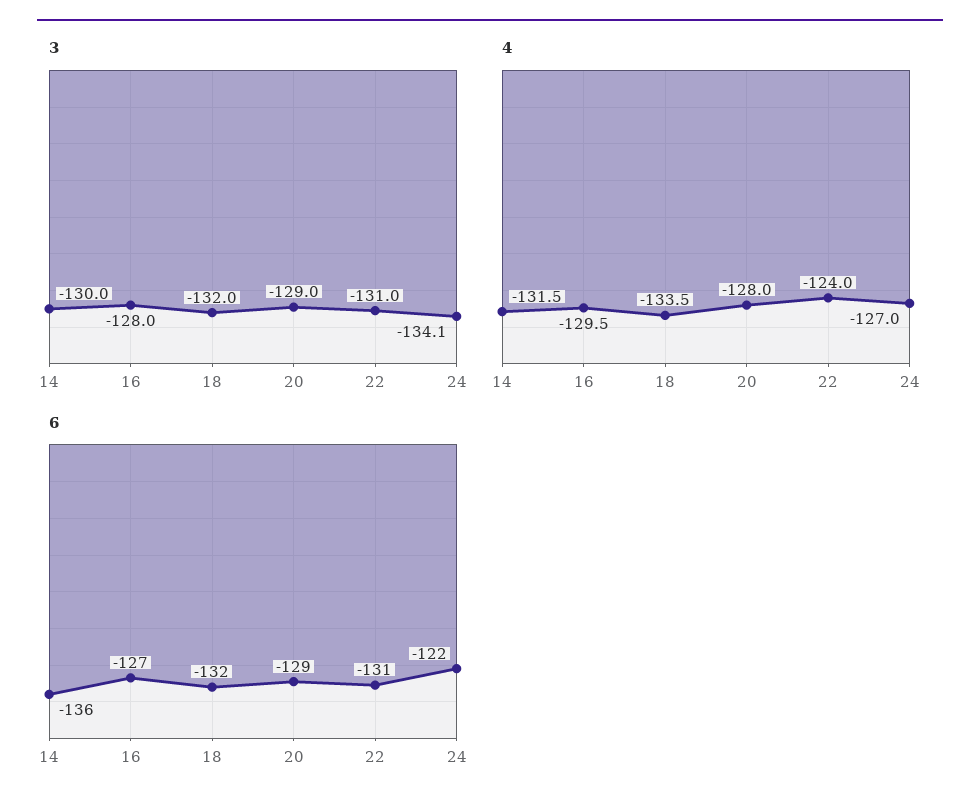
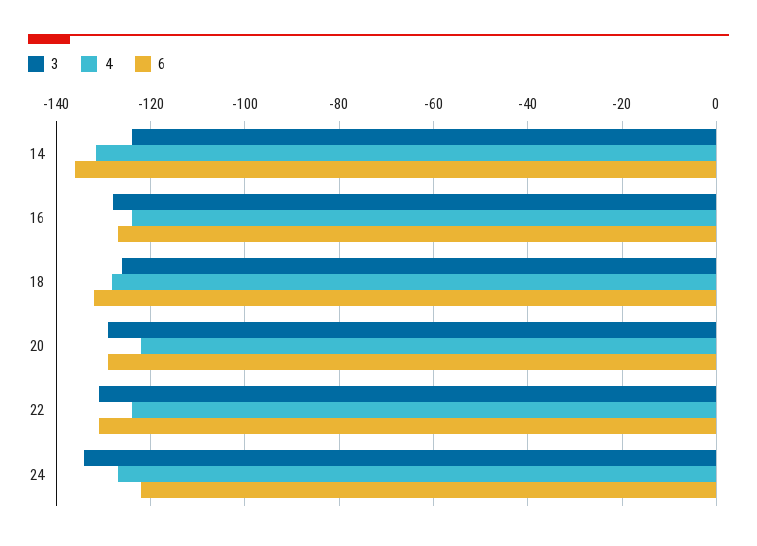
  {
    "3": {
-     "14": -130,
+     "14": -124,
      "16": -128,
-     "18": -132,
+     "18": -126,
      "20": -129,
      "22": -131,
      "24": -134.1
    },
    "4": {
      "14": -131.5,
-     "16": -129.5,
+     "16": -124,
-     "18": -133.5,
+     "18": -128,
-     "20": -128,
+     "20": -122,
      "22": -124,
      "24": -127
    },
    "6": {
      "14": -136,
      "16": -127,
      "18": -132,
      "20": -129,
      "22": -131,
      "24": -122
    }
  }

